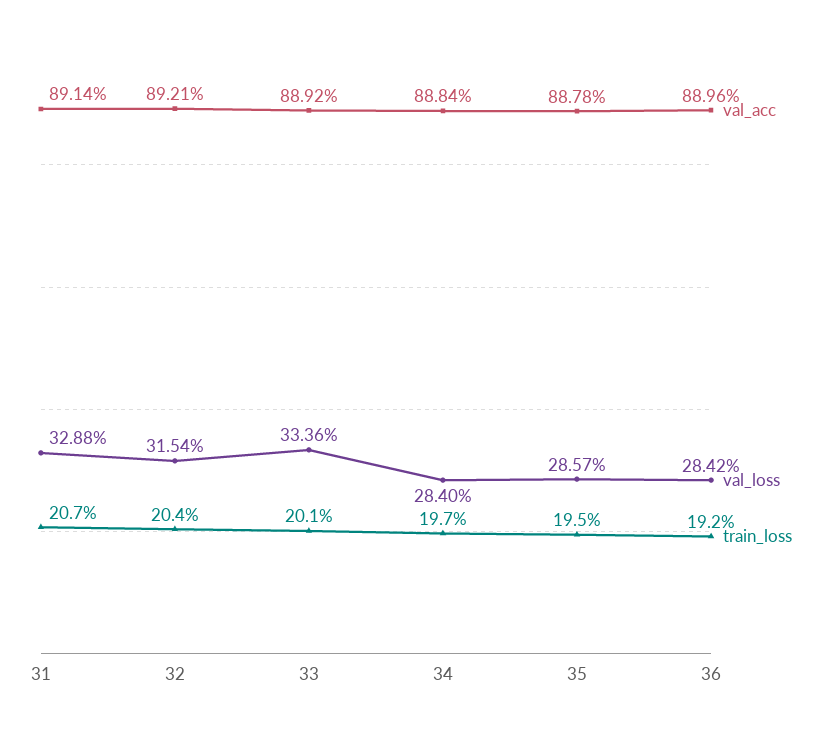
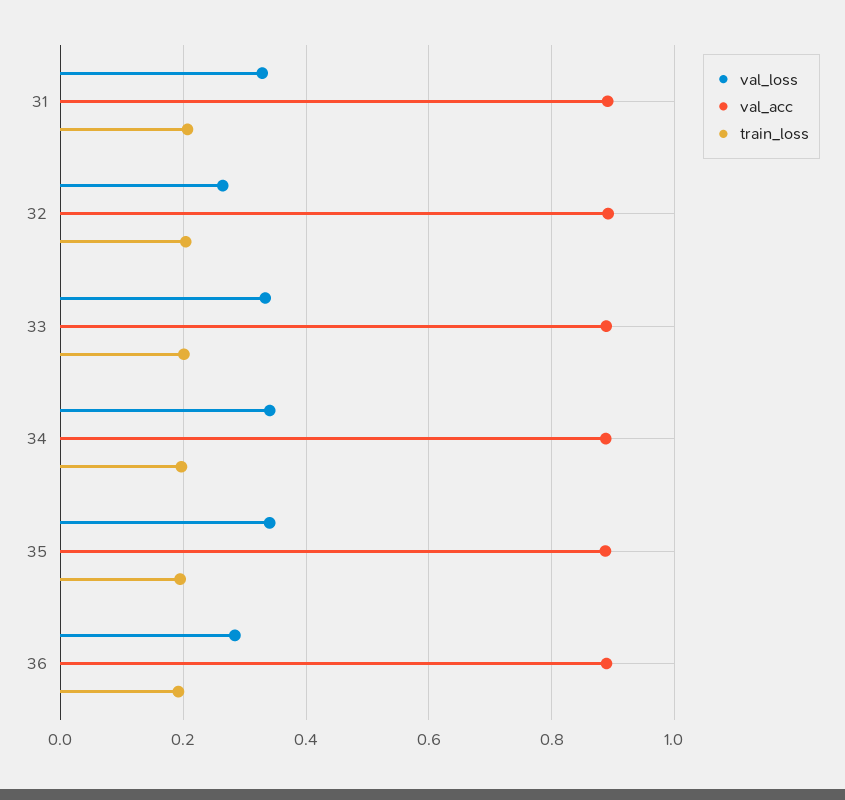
  {
    "val_acc": {
      "31": 0.8914,
      "32": 0.8921,
      "33": 0.8892,
      "34": 0.8884,
      "35": 0.8878,
      "36": 0.8896
    },
    "val_loss": {
      "31": 0.3288,
-     "32": 0.3154,
+     "32": 0.26,
      "33": 0.3336,
-     "34": 0.284,
+     "34": 0.34,
-     "35": 0.2857,
+     "35": 0.34,
      "36": 0.2842
    },
    "train_loss": {
      "31": 0.207,
      "32": 0.204,
      "33": 0.201,
      "34": 0.197,
      "35": 0.195,
      "36": 0.192
    }
  }

